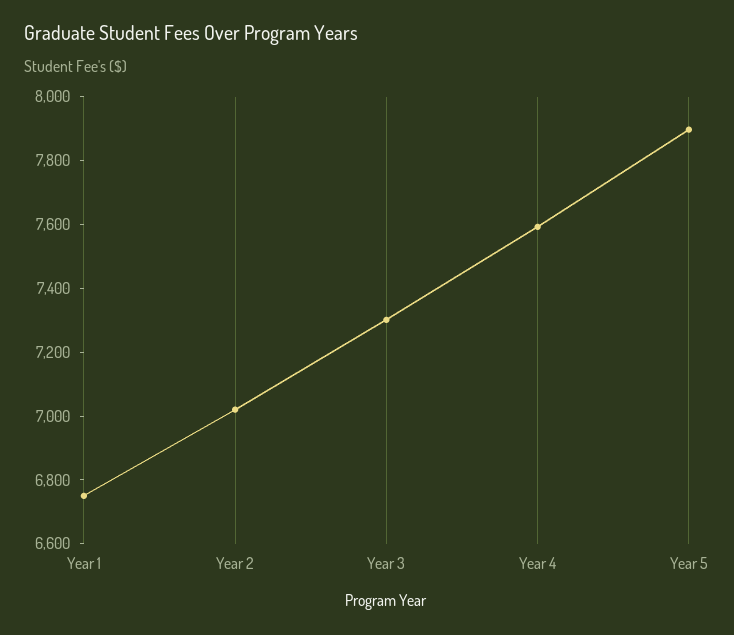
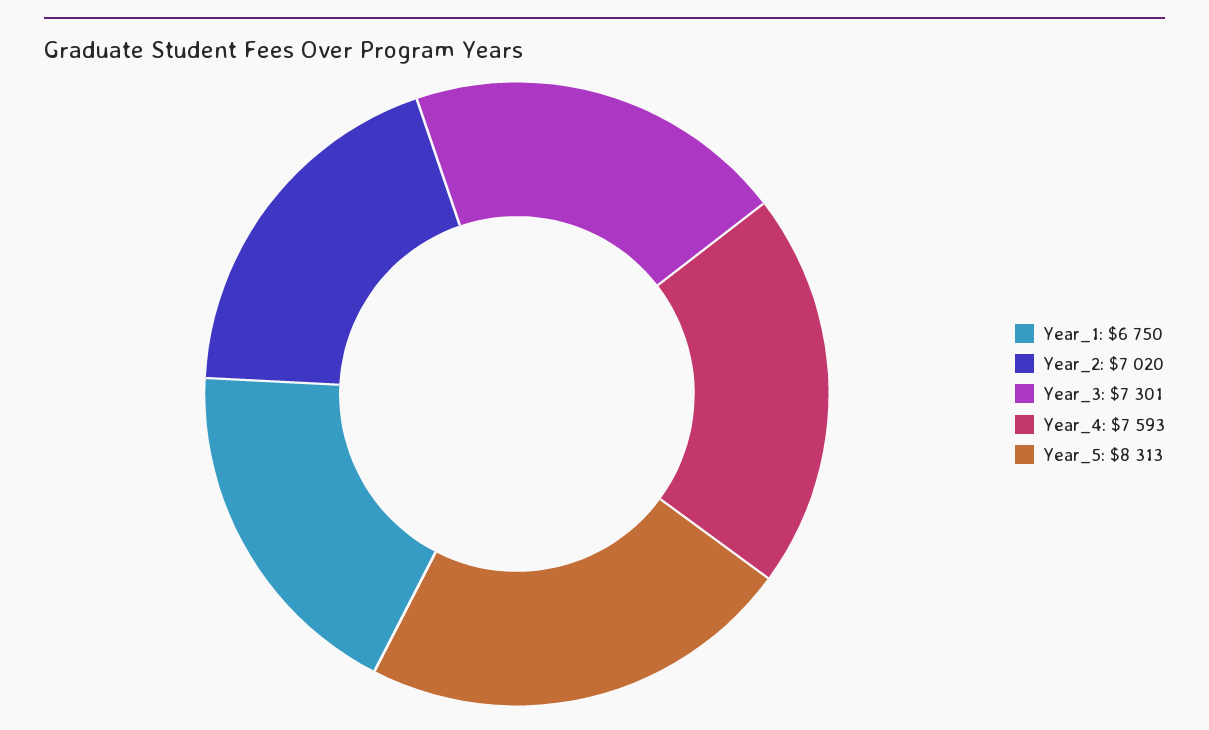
  {
    "Year 1": 6750,
    "Year 2": 7020,
    "Year 3": 7301,
    "Year 4": 7593,
-   "Year 5": 7900
+   "Year 5": 8313
  }

